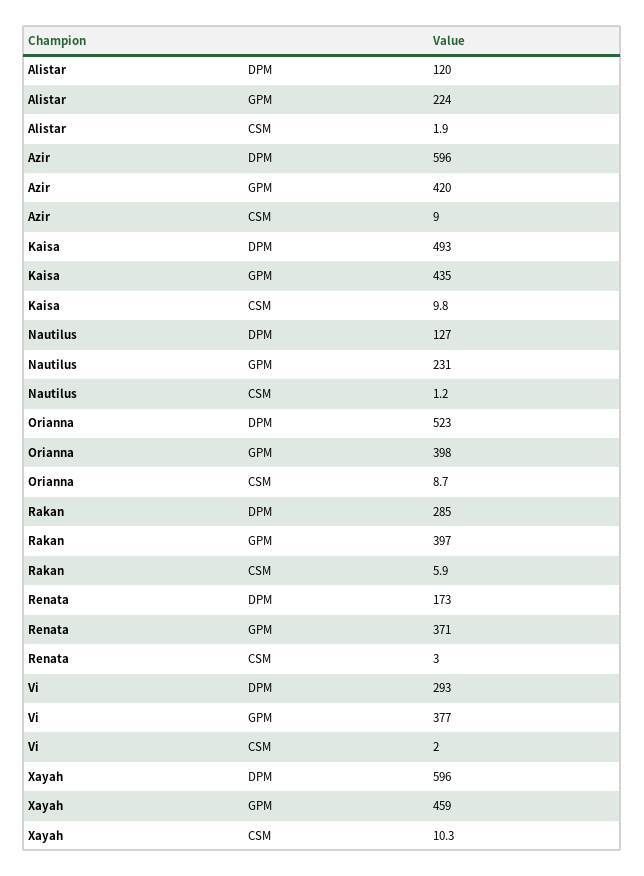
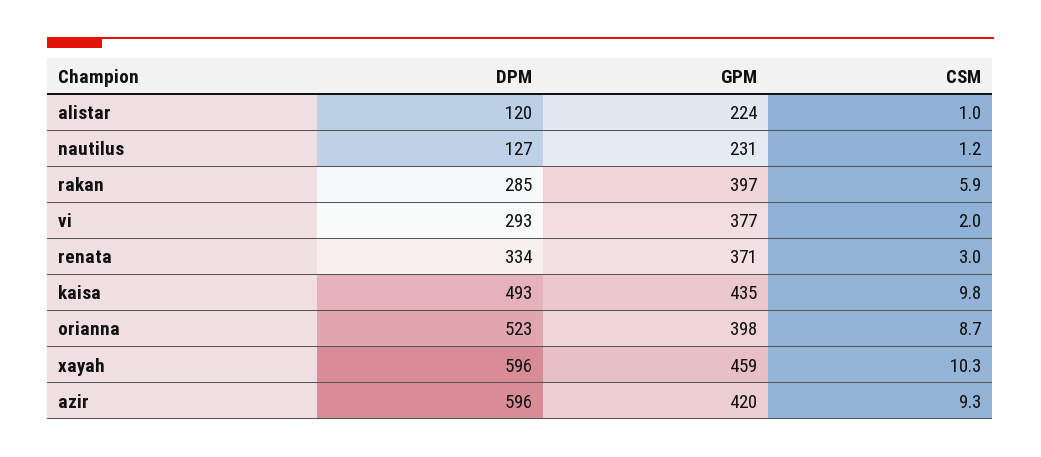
  {
    "Alistar": {
      "DPM": 120,
      "GPM": 224,
-     "CSM": 1.9
+     "CSM": 1
    },
    "Azir": {
      "DPM": 596,
      "GPM": 420,
-     "CSM": 9
+     "CSM": 9.3
    },
    "Kaisa": {
      "DPM": 493,
      "GPM": 435,
      "CSM": 9.8
    },
    "Nautilus": {
      "DPM": 127,
      "GPM": 231,
      "CSM": 1.2
    },
    "Orianna": {
      "DPM": 523,
      "GPM": 398,
      "CSM": 8.7
    },
    "Rakan": {
      "DPM": 285,
      "GPM": 397,
      "CSM": 5.9
    },
    "Renata": {
-     "DPM": 173,
+     "DPM": 334,
      "GPM": 371,
      "CSM": 3
    },
    "Vi": {
      "DPM": 293,
      "GPM": 377,
      "CSM": 2
    },
    "Xayah": {
      "DPM": 596,
      "GPM": 459,
      "CSM": 10.3
    }
  }

